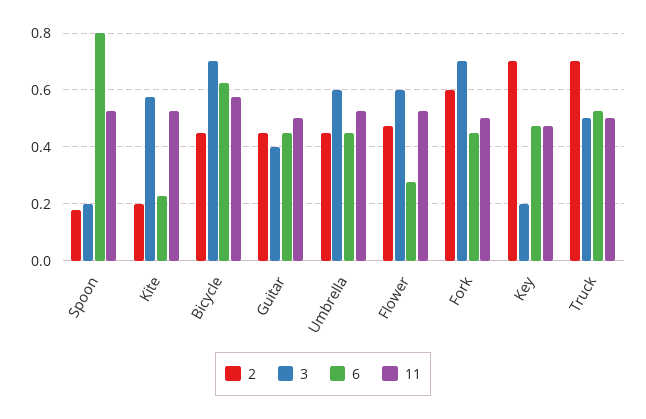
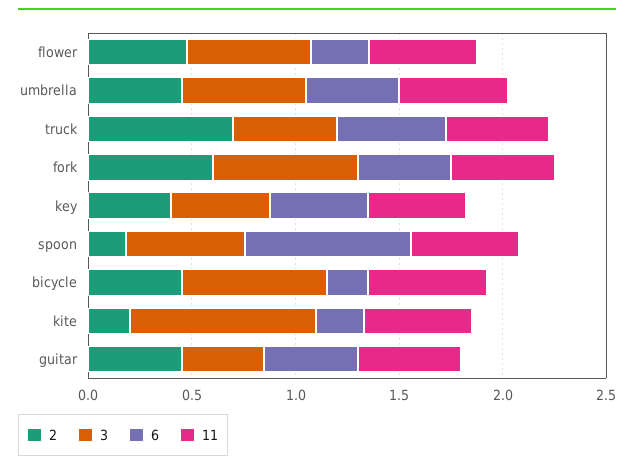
  {
    "2": {
      "Spoon": 0.175,
      "Kite": 0.2,
      "Bicycle": 0.45,
      "Guitar": 0.45,
      "Umbrella": 0.45,
      "Flower": 0.475,
      "Fork": 0.6,
-     "Key": 0.7,
+     "Key": 0.4,
      "Truck": 0.7
    },
    "3": {
-     "Spoon": 0.2,
+     "Spoon": 0.6,
-     "Kite": 0.575,
+     "Kite": 0.9,
      "Bicycle": 0.7,
      "Guitar": 0.4,
      "Umbrella": 0.6,
      "Flower": 0.6,
      "Fork": 0.7,
-     "Key": 0.2,
+     "Key": 0.5,
      "Truck": 0.5
    },
    "6": {
      "Spoon": 0.8,
      "Kite": 0.225,
-     "Bicycle": 0.625,
+     "Bicycle": 0.2,
      "Guitar": 0.45,
      "Umbrella": 0.45,
      "Flower": 0.275,
      "Fork": 0.45,
      "Key": 0.475,
      "Truck": 0.525
    },
    "11": {
      "Spoon": 0.525,
      "Kite": 0.525,
      "Bicycle": 0.575,
      "Guitar": 0.5,
      "Umbrella": 0.525,
      "Flower": 0.525,
      "Fork": 0.5,
      "Key": 0.475,
      "Truck": 0.5
    }
  }

